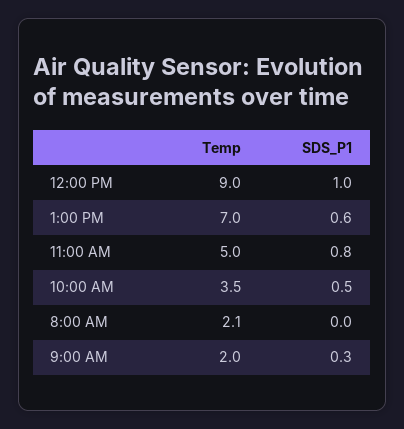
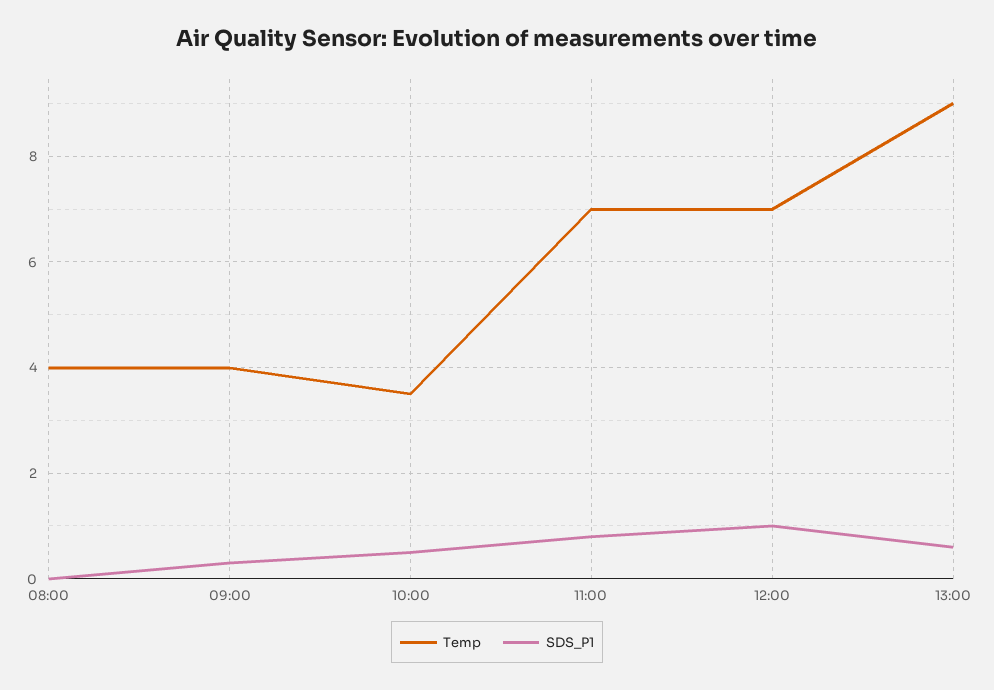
  {
    "Temp": {
-     "12:00 PM": 9,
+     "12:00 PM": 7,
-     "1:00 PM": 7,
+     "1:00 PM": 9,
-     "11:00 AM": 5,
+     "11:00 AM": 7,
      "10:00 AM": 3.5,
-     "8:00 AM": 2.1,
+     "8:00 AM": 4,
-     "9:00 AM": 2
+     "9:00 AM": 4
    },
    "SDS_P1": {
      "12:00 PM": 1,
      "1:00 PM": 0.6,
      "11:00 AM": 0.8,
      "10:00 AM": 0.5,
      "8:00 AM": 0,
      "9:00 AM": 0.3
    }
  }

